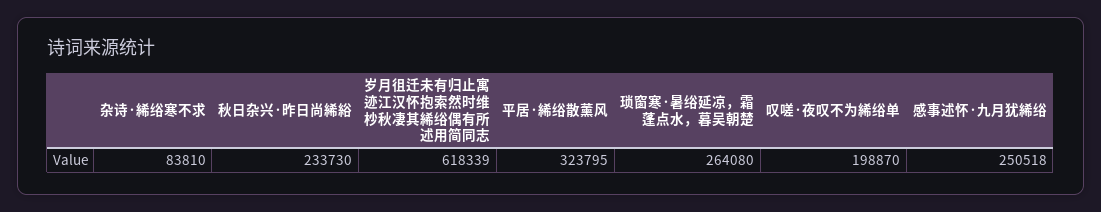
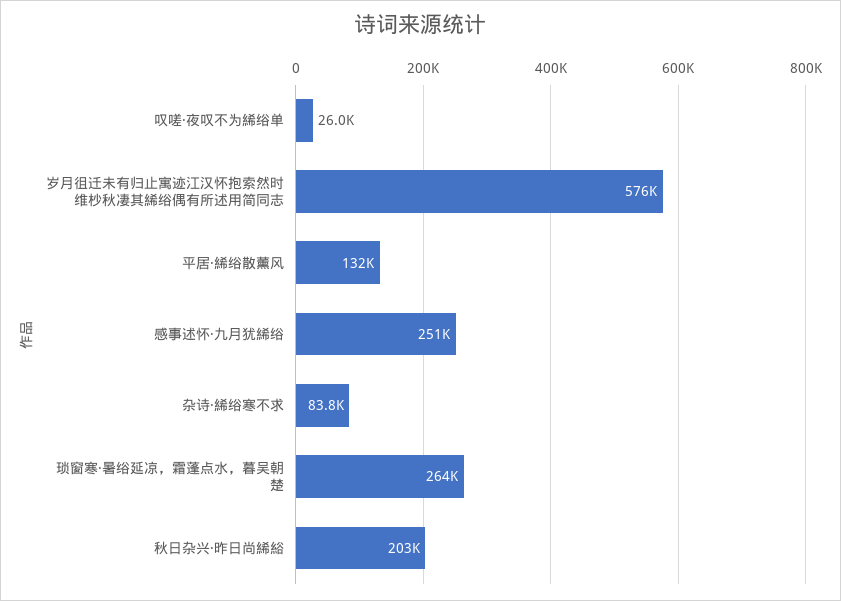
  {
    "杂诗·絺绤寒不求": 83810,
-   "秋日杂兴·昨日尚絺綌": 233730,
+   "秋日杂兴·昨日尚絺綌": 203000,
-   "岁月徂迁未有归止寓迹江汉怀抱索然时维杪秋凄其絺绤偶有所述用简同志": 618339,
+   "岁月徂迁未有归止寓迹江汉怀抱索然时维杪秋凄其絺绤偶有所述用简同志": 576000,
-   "平居·絺绤散薰风": 323795,
+   "平居·絺绤散薰风": 132000,
    "琐窗寒·暑绤延凉，霜蓬点水，暮吴朝楚": 264080,
-   "叹嗟·夜叹不为絺绤单": 198870,
+   "叹嗟·夜叹不为絺绤单": 26000,
    "感事述怀·九月犹絺绤": 250518
  }

